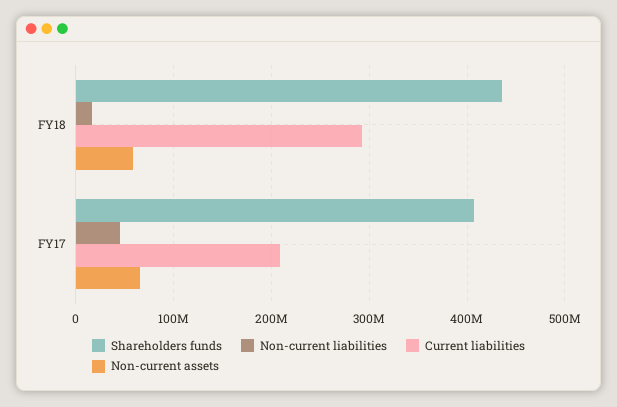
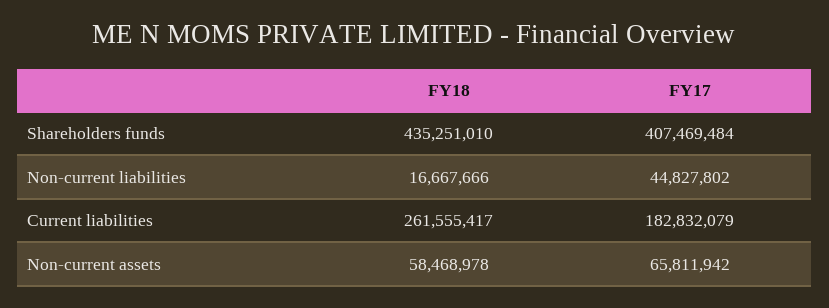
  {
    "Shareholders funds": {
      "FY18": 435251010,
      "FY17": 407469484
    },
    "Non-current liabilities": {
      "FY18": 16667666,
      "FY17": 44827802
    },
    "Current liabilities": {
-     "FY18": 290000000,
+     "FY18": 261555417,
-     "FY17": 210000000
+     "FY17": 182832079
    },
    "Non-current assets": {
      "FY18": 58468978,
      "FY17": 65811942
    }
  }

